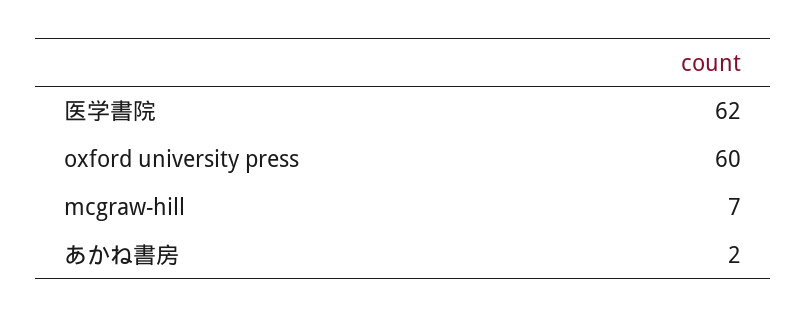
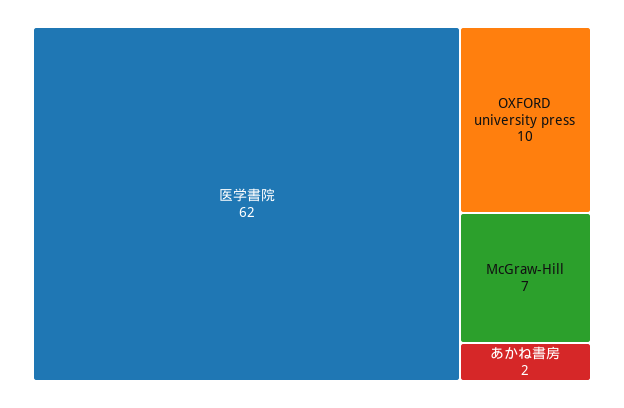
  {
    "医学書院": 62,
-   "oxford university press": 60,
+   "oxford university press": 10,
    "mcgraw-hill": 7,
    "あかね書房": 2
  }

